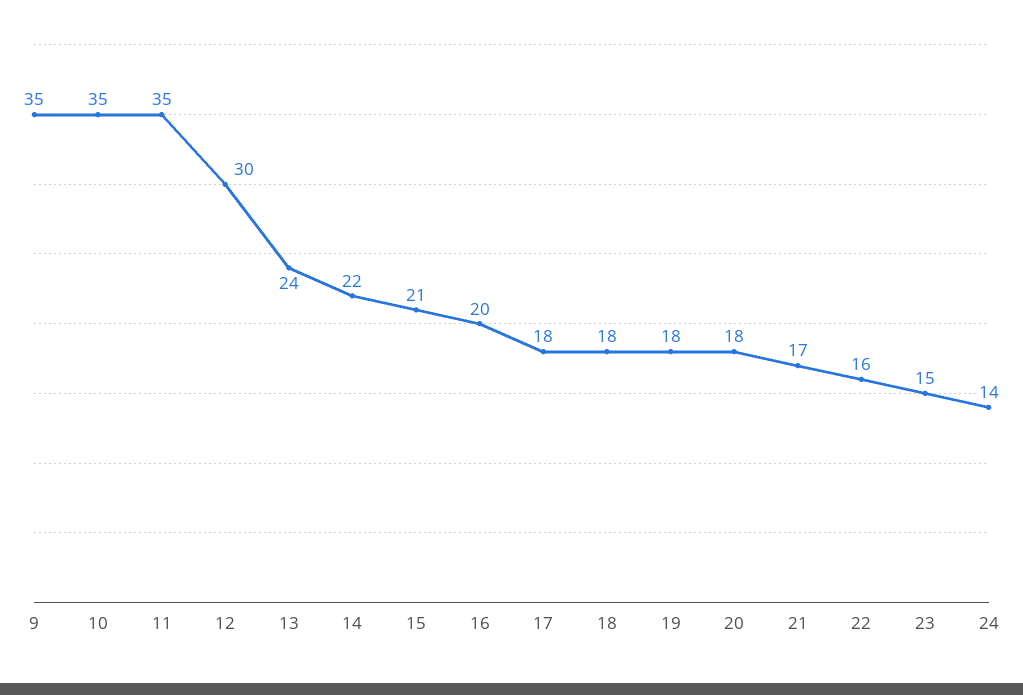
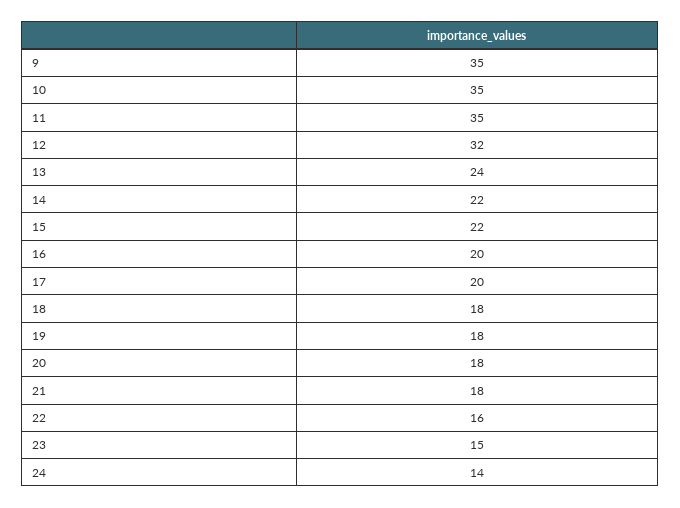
  {
    "9": 35,
    "10": 35,
    "11": 35,
-   "12": 30,
+   "12": 32,
    "13": 24,
    "14": 22,
-   "15": 21,
+   "15": 22,
    "16": 20,
-   "17": 18,
+   "17": 20,
    "18": 18,
    "19": 18,
    "20": 18,
-   "21": 17,
+   "21": 18,
    "22": 16,
    "23": 15,
    "24": 14
  }

